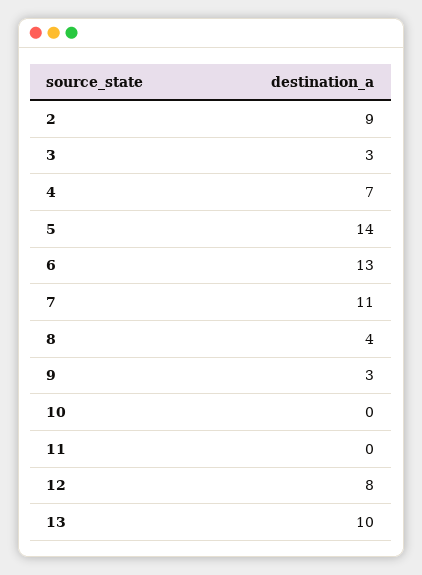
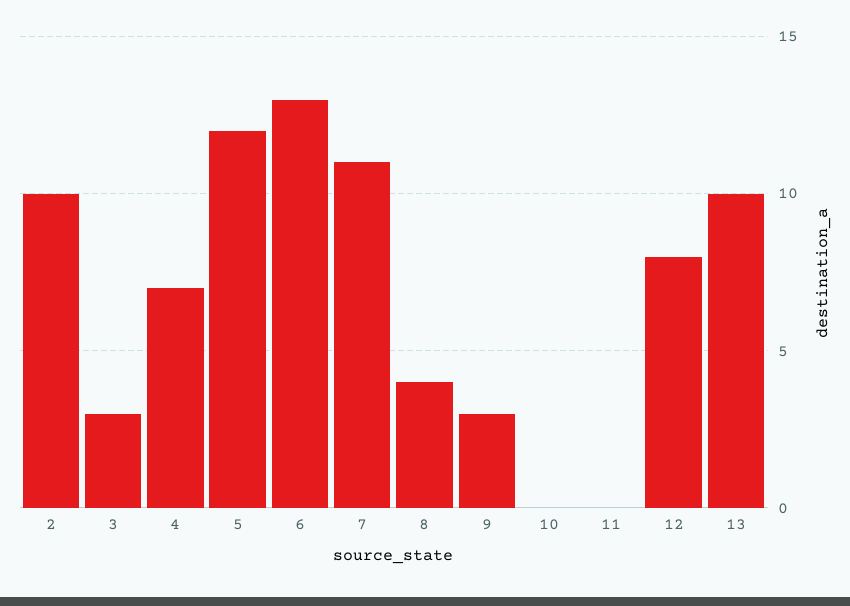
  {
-   "2": 9,
+   "2": 10,
    "3": 3,
    "4": 7,
-   "5": 14,
+   "5": 12,
    "6": 13,
    "7": 11,
    "8": 4,
    "9": 3,
    "10": 0,
    "11": 0,
    "12": 8,
    "13": 10
  }

